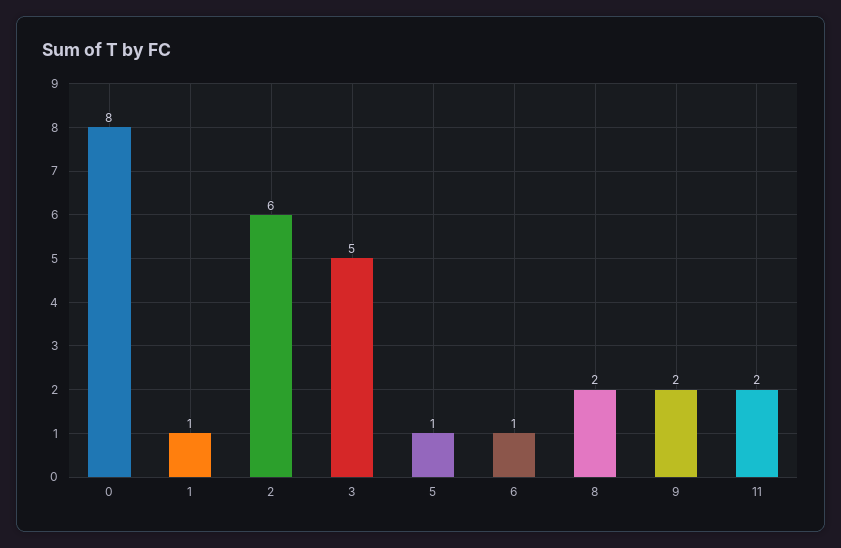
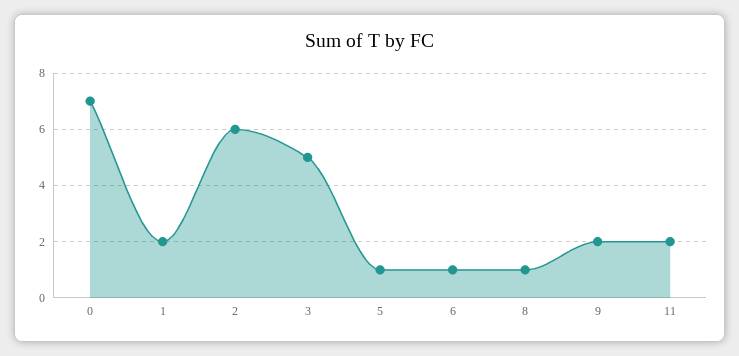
  {
-   "0": 8,
+   "0": 7,
-   "1": 1,
+   "1": 2,
    "2": 6,
    "3": 5,
    "5": 1,
    "6": 1,
-   "8": 2,
+   "8": 1,
    "9": 2,
    "11": 2
  }

